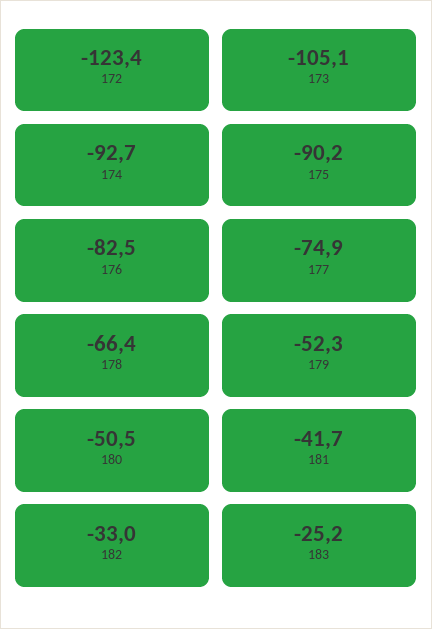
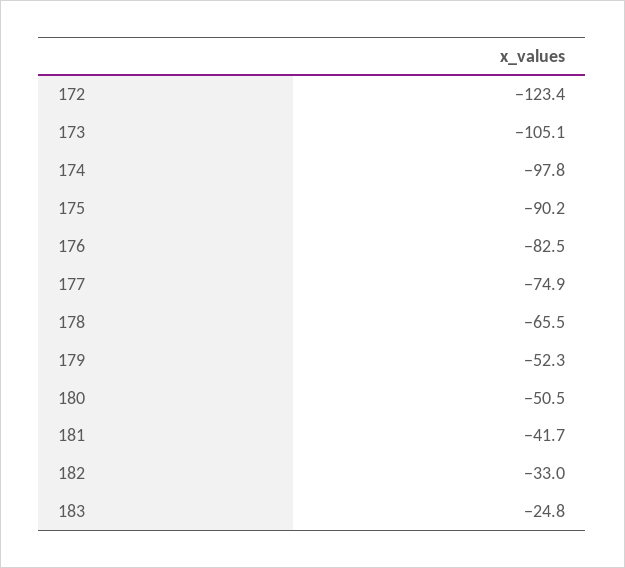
  {
    "172": -123.4,
    "173": -105.1,
-   "174": -92.7,
+   "174": -97.8,
    "175": -90.2,
    "176": -82.5,
    "177": -74.9,
-   "178": -66.4,
+   "178": -65.5,
    "179": -52.3,
    "180": -50.5,
    "181": -41.7,
    "182": -33,
-   "183": -25.2
+   "183": -24.8
  }

